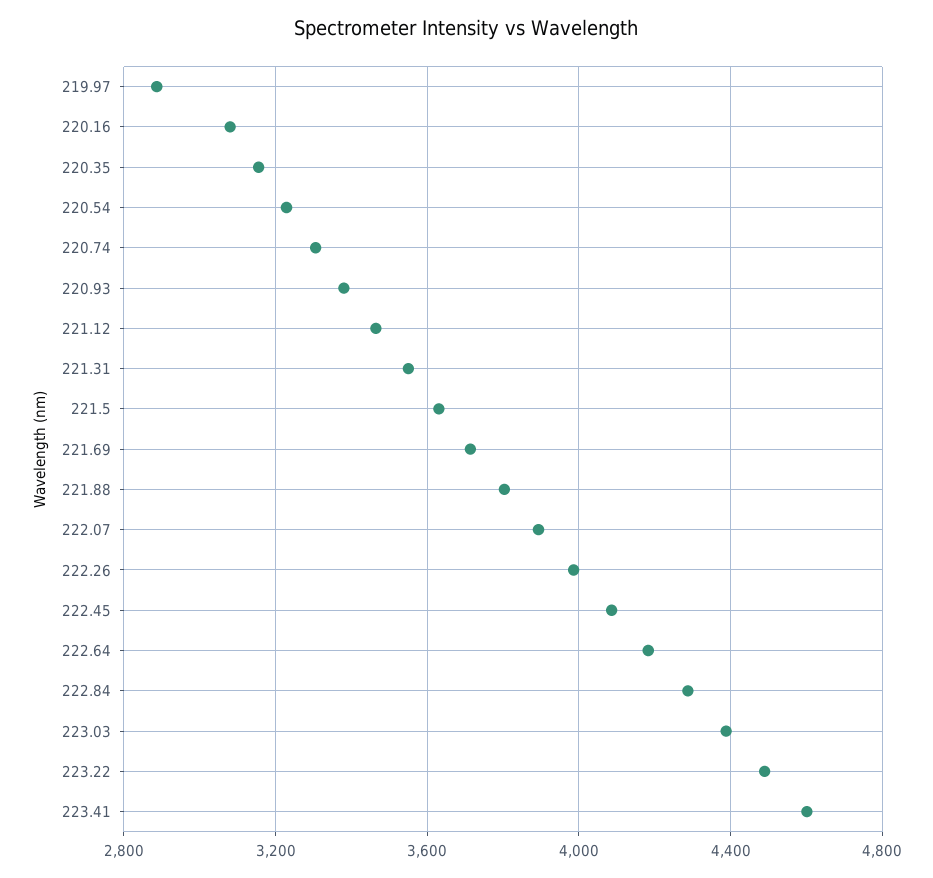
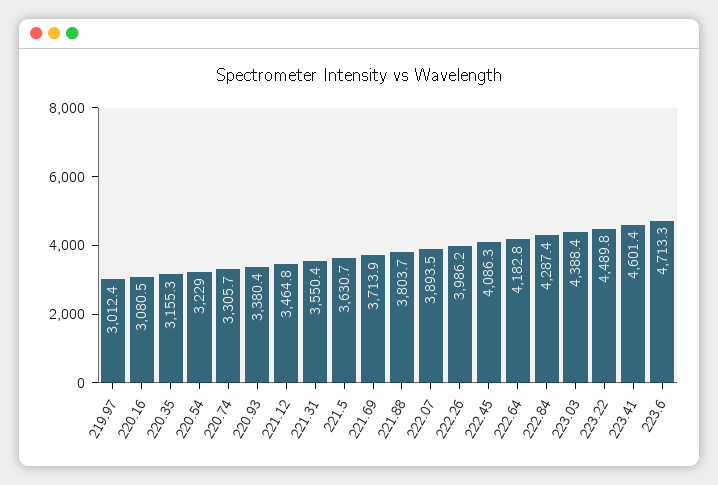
  {
-   "219.97": 2900,
+   "219.97": 3012.4,
    "220.16": 3080.5,
    "220.35": 3155.3,
    "220.54": 3229,
    "220.74": 3305.7,
    "220.93": 3380.4,
    "221.12": 3464.8,
    "221.31": 3550.4,
    "221.5": 3630.7,
    "221.69": 3713.9,
    "221.88": 3803.7,
    "222.07": 3893.5,
    "222.26": 3986.2,
    "222.45": 4086.3,
    "222.64": 4182.8,
    "222.84": 4287.4,
    "223.03": 4388.4,
    "223.22": 4489.8,
-   "223.41": 4601.4
+   "223.41": 4601.4,
+   "223.6": 4713.3
  }

